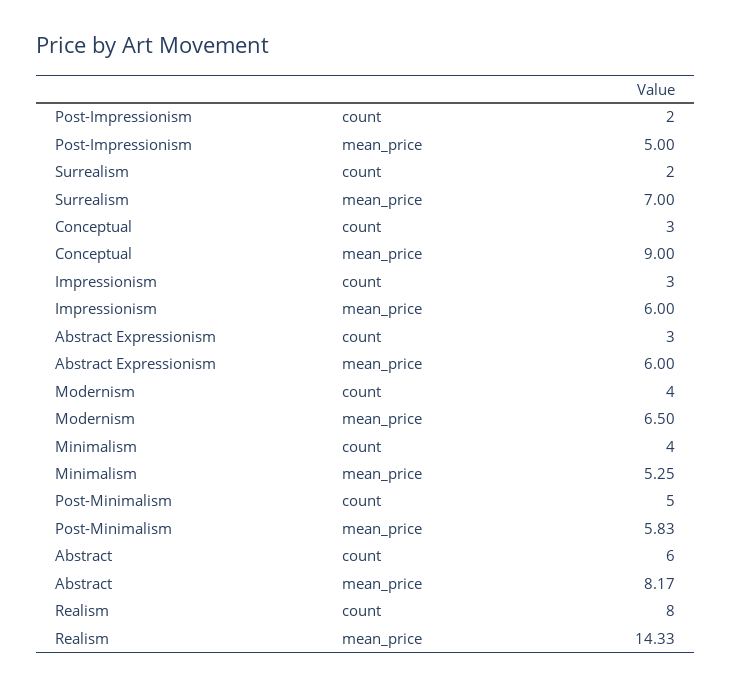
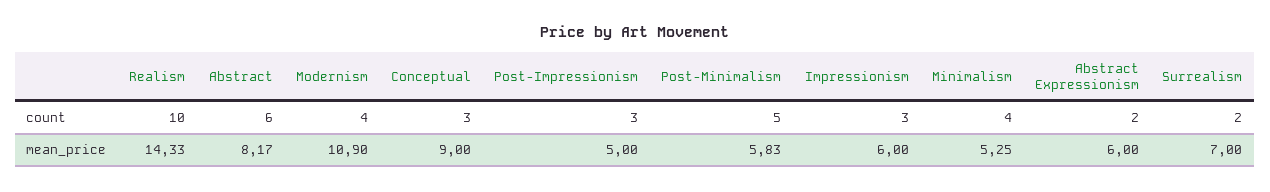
  {
    "Post-Impressionism": {
-     "count": 2,
+     "count": 3,
      "mean_price": 5
    },
    "Surrealism": {
      "count": 2,
      "mean_price": 7
    },
    "Conceptual": {
      "count": 3,
      "mean_price": 9
    },
    "Impressionism": {
      "count": 3,
      "mean_price": 6
    },
    "Abstract Expressionism": {
-     "count": 3,
+     "count": 2,
      "mean_price": 6
    },
    "Modernism": {
      "count": 4,
-     "mean_price": 6.5
+     "mean_price": 10.9
    },
    "Minimalism": {
      "count": 4,
      "mean_price": 5.25
    },
    "Post-Minimalism": {
      "count": 5,
      "mean_price": 5.83
    },
    "Abstract": {
      "count": 6,
      "mean_price": 8.17
    },
    "Realism": {
-     "count": 8,
+     "count": 10,
      "mean_price": 14.33
    }
  }

